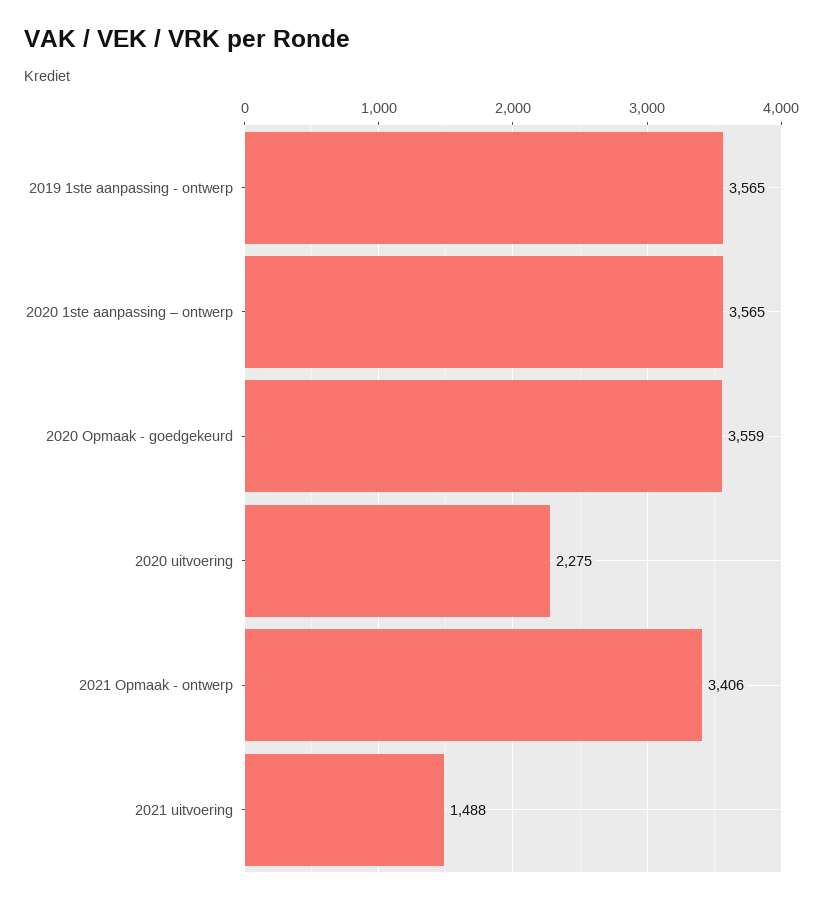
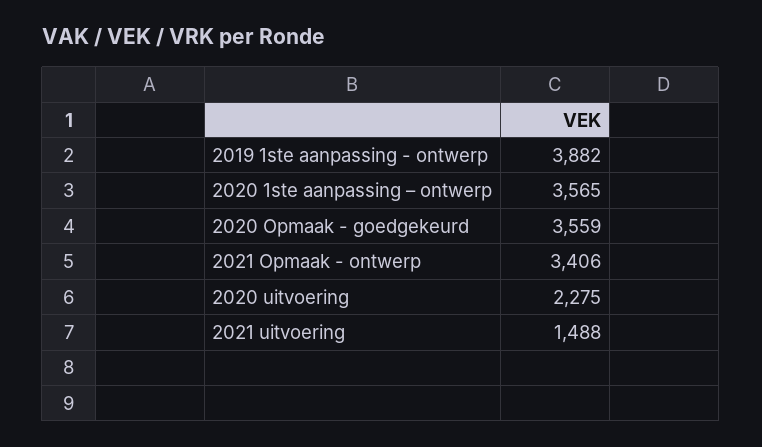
  {
-   "2019 1ste aanpassing - ontwerp": 3565,
+   "2019 1ste aanpassing - ontwerp": 3882,
    "2020 1ste aanpassing – ontwerp": 3565,
    "2020 Opmaak - goedgekeurd": 3559,
    "2020 uitvoering": 2275,
    "2021 Opmaak - ontwerp": 3406,
    "2021 uitvoering": 1488
  }

